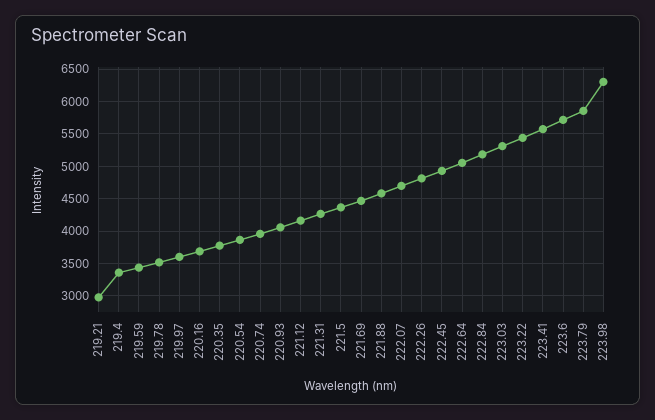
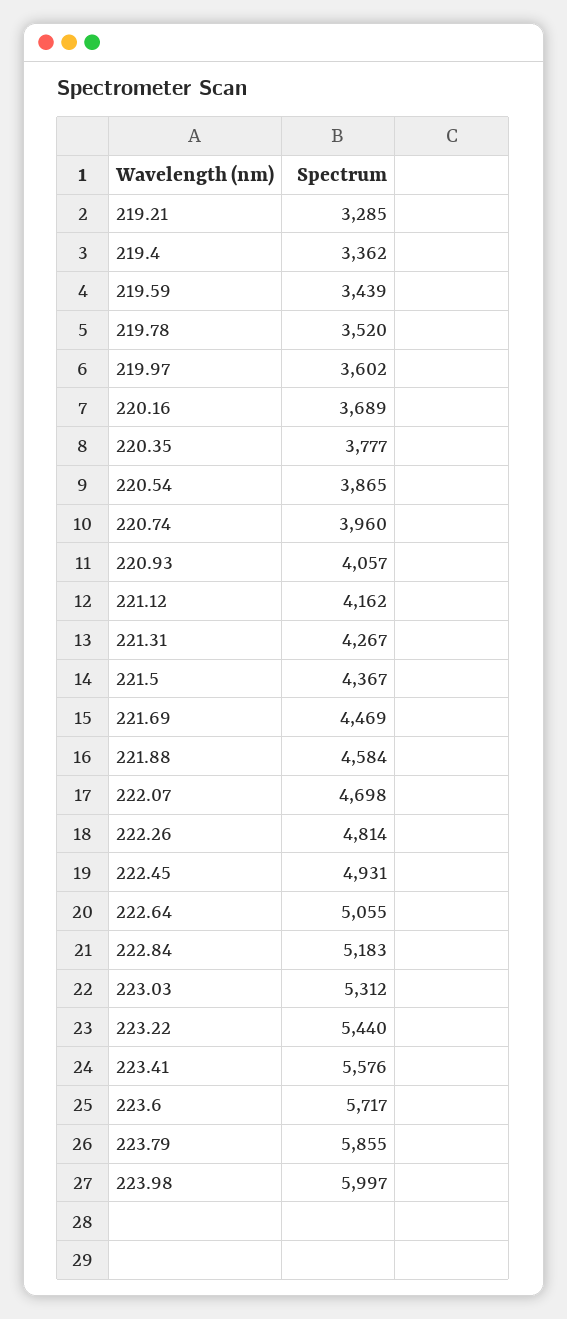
  {
-   "219.21": 3000,
+   "219.21": 3285,
    "219.4": 3362,
    "219.59": 3439,
    "219.78": 3520,
    "219.97": 3602,
    "220.16": 3689,
    "220.35": 3777,
    "220.54": 3865,
    "220.74": 3960,
    "220.93": 4057,
    "221.12": 4162,
    "221.31": 4267,
    "221.5": 4367,
    "221.69": 4469,
    "221.88": 4584,
    "222.07": 4698,
    "222.26": 4814,
    "222.45": 4931,
    "222.64": 5055,
    "222.84": 5183,
    "223.03": 5312,
    "223.22": 5440,
    "223.41": 5576,
    "223.6": 5717,
    "223.79": 5855,
-   "223.98": 6300
+   "223.98": 5997
  }

